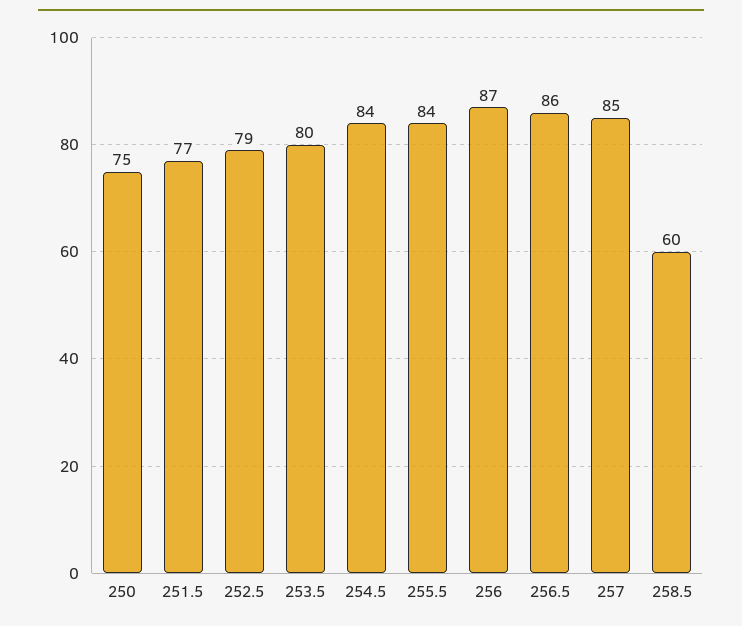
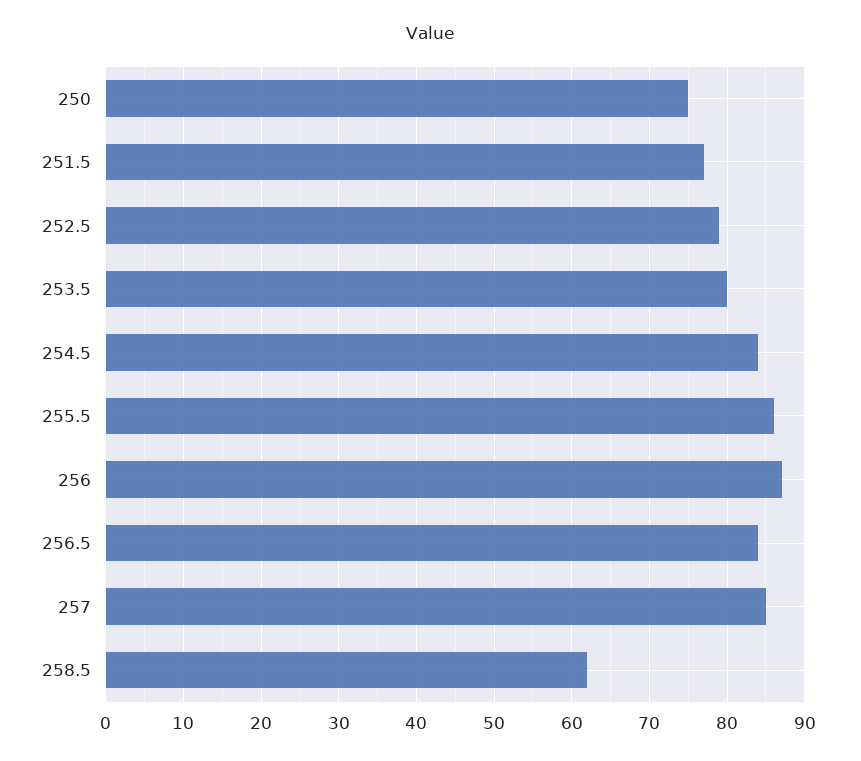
  {
    "250": 75,
    "251.5": 77,
    "252.5": 79,
    "253.5": 80,
    "254.5": 84,
-   "255.5": 84,
+   "255.5": 86,
    "256": 87,
-   "256.5": 86,
+   "256.5": 84,
    "257": 85,
-   "258.5": 60
+   "258.5": 62
  }

